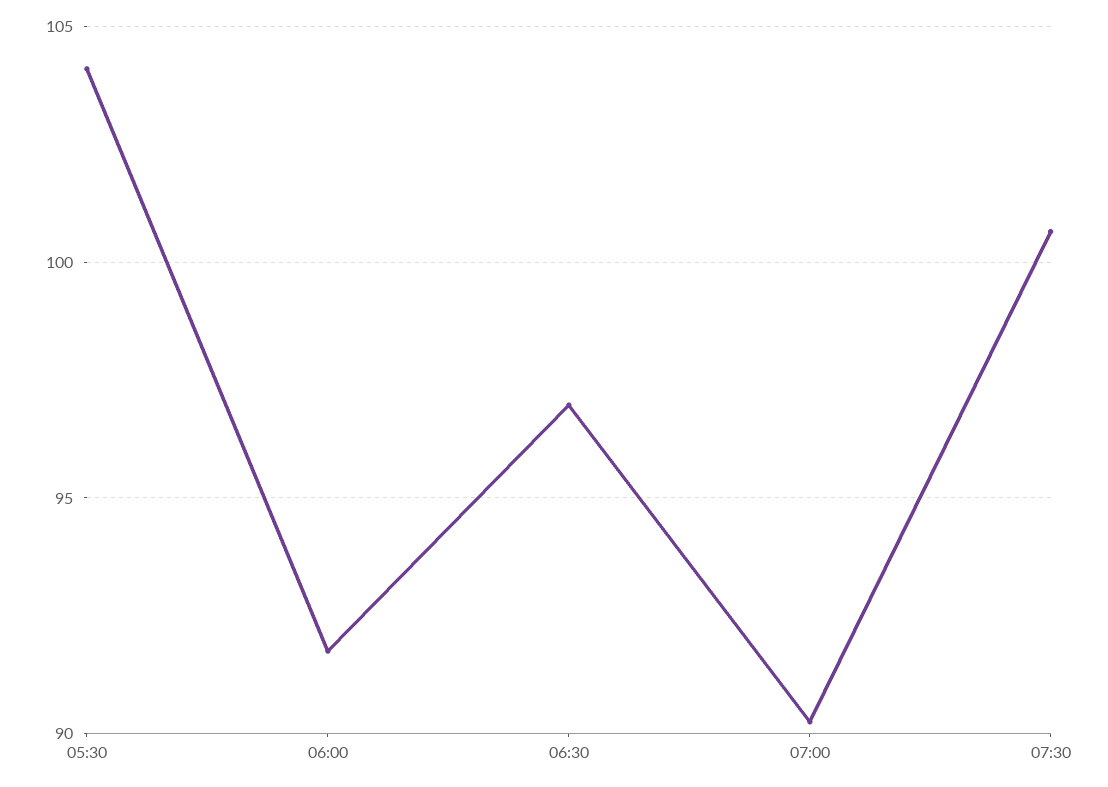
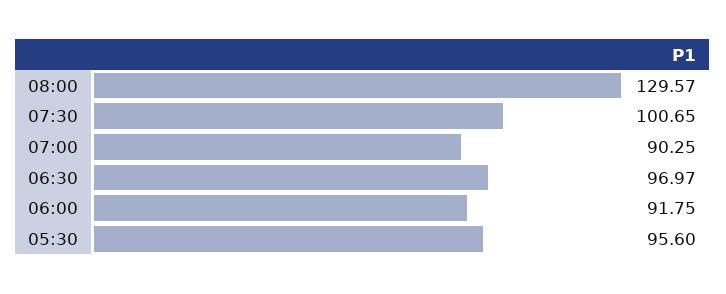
  {
-   "05:30": 104,
+   "05:30": 95.6,
    "06:00": 91.75,
    "06:30": 96.97,
    "07:00": 90.25,
-   "07:30": 100.65
+   "07:30": 100.65,
+   "08:00": 129.57
  }

